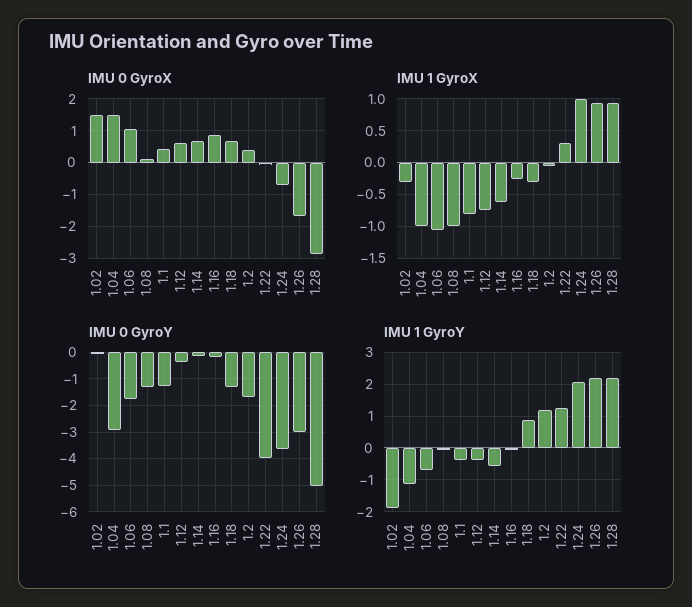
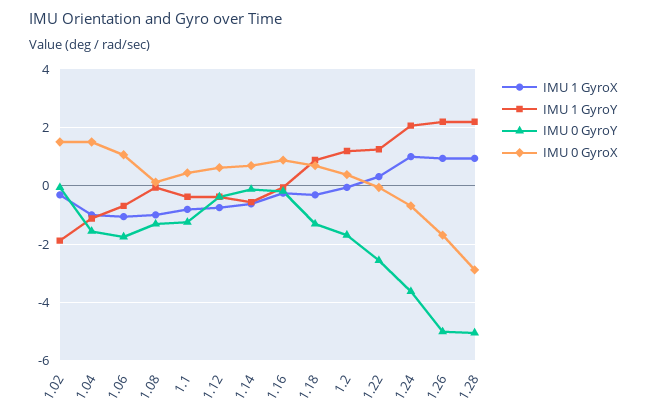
  {
    "IMU 0 GyroX": {
      "1.02": 1.6,
      "1.04": 1.6,
      "1.06": 1,
      "1.08": 0.2,
      "1.1": 0.4,
      "1.12": 0.6,
      "1.14": 0.6,
      "1.16": 0.8,
      "1.18": 0.6,
      "1.2": 0.4,
      "1.22": 0,
      "1.24": -0.6,
      "1.26": -1.6,
      "1.28": -2.8
    },
    "IMU 1 GyroX": {
      "1.02": -0.3,
      "1.04": -1,
      "1.06": -1.1,
      "1.08": -1,
      "1.1": -0.8,
      "1.12": -0.8,
      "1.14": -0.6,
      "1.16": -0.3,
      "1.18": -0.3,
      "1.2": -0.1,
      "1.22": 0.3,
      "1.24": 1,
      "1.26": 0.9,
      "1.28": 0.9
    },
    "IMU 0 GyroY": {
      "1.02": 0,
-     "1.04": -3,
+     "1.04": -1.5,
      "1.06": -1.75,
      "1.08": -1.25,
      "1.1": -1.25,
      "1.12": -0.5,
      "1.14": 0,
      "1.16": -0.25,
      "1.18": -1.25,
      "1.2": -1.75,
-     "1.22": -4,
+     "1.22": -2.5,
      "1.24": -3.5,
-     "1.26": -3,
+     "1.26": -5,
      "1.28": -5
    },
    "IMU 1 GyroY": {
      "1.02": -1.8,
      "1.04": -1.2,
      "1.06": -0.6,
      "1.08": 0,
      "1.1": -0.4,
      "1.12": -0.4,
      "1.14": -0.6,
      "1.16": 0,
      "1.18": 0.8,
      "1.2": 1.2,
      "1.22": 1.2,
      "1.24": 2,
      "1.26": 2.2,
      "1.28": 2.2
    }
  }

